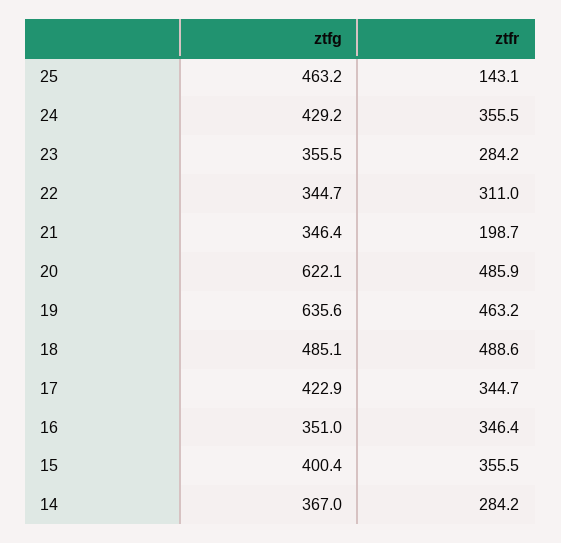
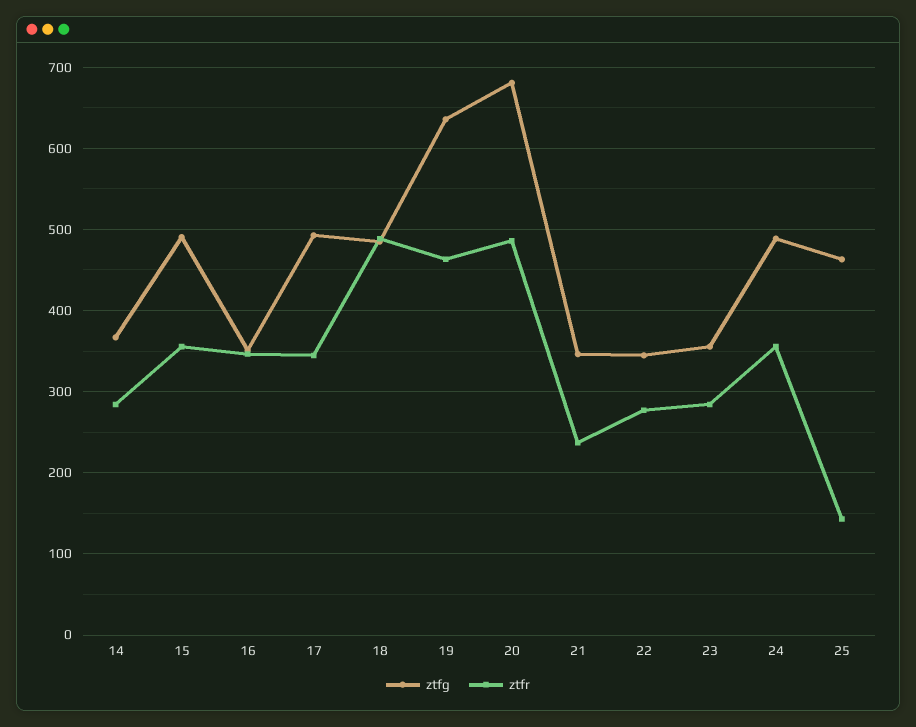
  {
    "ztfg": {
      "25": 463.2,
-     "24": 429.2,
+     "24": 490,
      "23": 355.5,
      "22": 344.7,
      "21": 346.4,
-     "20": 622.1,
+     "20": 680,
      "19": 635.6,
      "18": 485.1,
-     "17": 422.9,
+     "17": 490,
      "16": 351,
-     "15": 400.4,
+     "15": 490,
      "14": 367
    },
    "ztfr": {
      "25": 143.1,
      "24": 355.5,
      "23": 284.2,
-     "22": 311,
+     "22": 280,
-     "21": 198.7,
+     "21": 240,
      "20": 485.9,
      "19": 463.2,
      "18": 488.6,
      "17": 344.7,
      "16": 346.4,
      "15": 355.5,
      "14": 284.2
    }
  }

